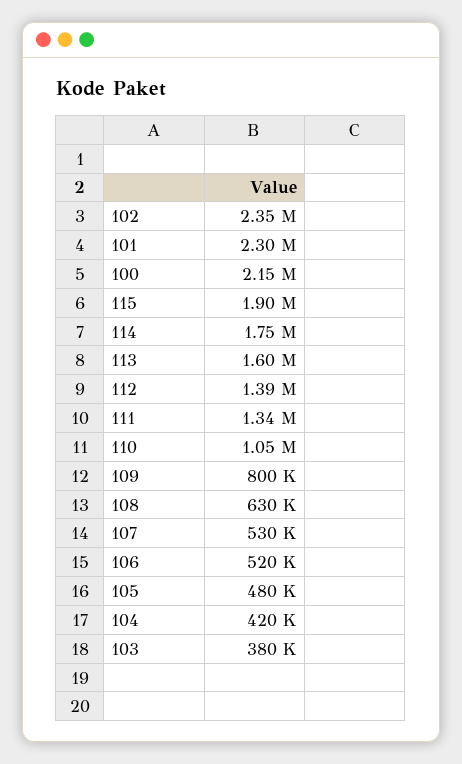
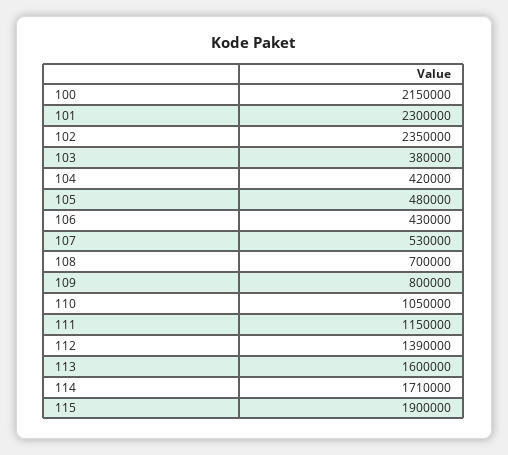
  {
    "102": 2350000,
    "101": 2300000,
    "100": 2150000,
    "115": 1900000,
-   "114": 1750000,
+   "114": 1710000,
    "113": 1600000,
    "112": 1390000,
-   "111": 1340000,
+   "111": 1150000,
    "110": 1050000,
    "109": 800000,
-   "108": 630000,
+   "108": 700000,
    "107": 530000,
-   "106": 520000,
+   "106": 430000,
    "105": 480000,
    "104": 420000,
    "103": 380000
  }

